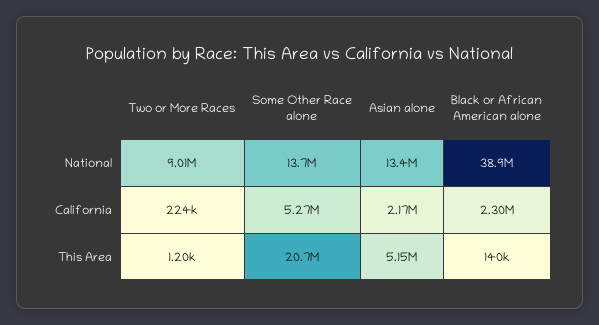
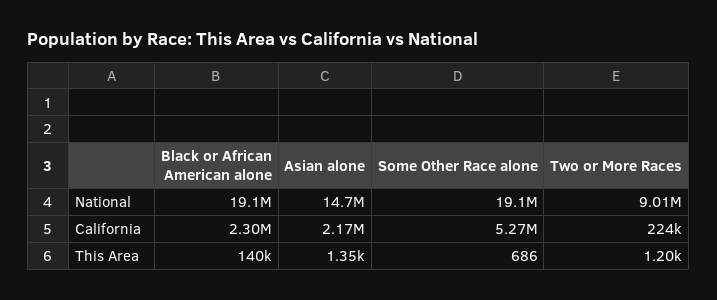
  {
    "Two or More Races": {
      "National": 9010000,
      "California": 224000,
      "This Area": 1200
    },
    "Some Other Race alone": {
-     "National": 13700000,
+     "National": 19100000,
      "California": 5270000,
-     "This Area": 20700000
+     "This Area": 686
    },
    "Asian alone": {
-     "National": 13400000,
+     "National": 14700000,
      "California": 2170000,
-     "This Area": 5150000
+     "This Area": 1350
    },
    "Black or African American alone": {
-     "National": 38900000,
+     "National": 19100000,
      "California": 2300000,
      "This Area": 140000
    }
  }

